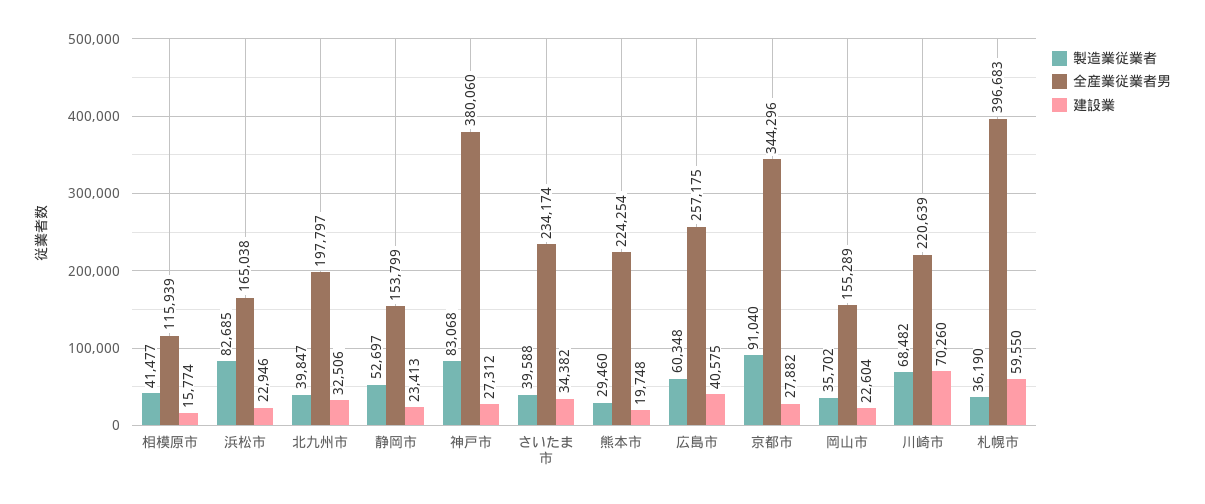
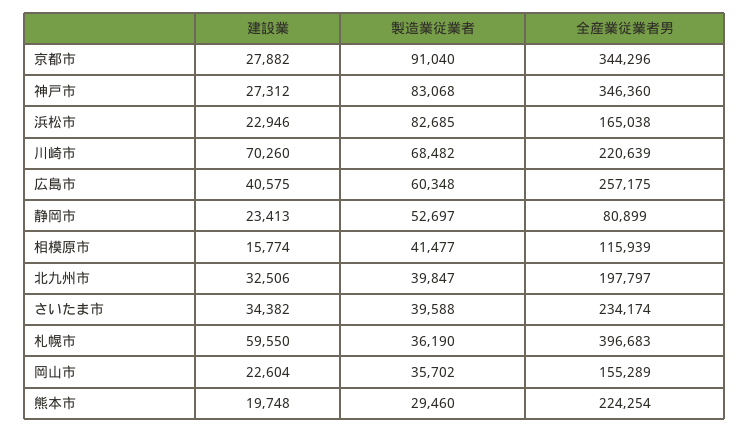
  {
    "製造業従業者": {
      "相模原市": 41477,
      "浜松市": 82685,
      "北九州市": 39847,
      "静岡市": 52697,
      "神戸市": 83068,
      "さいたま市": 39588,
      "熊本市": 29460,
      "広島市": 60348,
      "京都市": 91040,
      "岡山市": 35702,
      "川崎市": 68482,
      "札幌市": 36190
    },
    "全産業従業者男": {
      "相模原市": 115939,
      "浜松市": 165038,
      "北九州市": 197797,
-     "静岡市": 153799,
+     "静岡市": 80899,
-     "神戸市": 380060,
+     "神戸市": 346360,
      "さいたま市": 234174,
      "熊本市": 224254,
      "広島市": 257175,
      "京都市": 344296,
      "岡山市": 155289,
      "川崎市": 220639,
      "札幌市": 396683
    },
    "建設業": {
      "相模原市": 15774,
      "浜松市": 22946,
      "北九州市": 32506,
      "静岡市": 23413,
      "神戸市": 27312,
      "さいたま市": 34382,
      "熊本市": 19748,
      "広島市": 40575,
      "京都市": 27882,
      "岡山市": 22604,
      "川崎市": 70260,
      "札幌市": 59550
    }
  }

